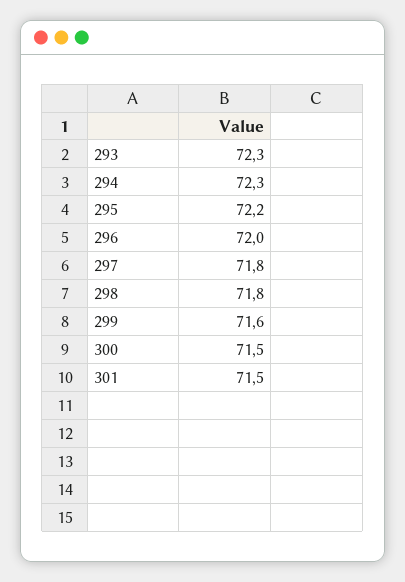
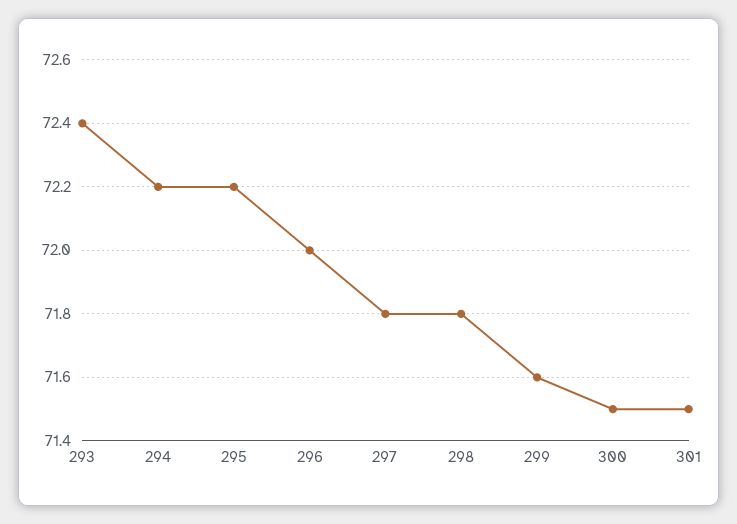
  {
-   "293": 72.3,
+   "293": 72.4,
-   "294": 72.3,
+   "294": 72.2,
    "295": 72.2,
    "296": 72,
    "297": 71.8,
    "298": 71.8,
    "299": 71.6,
    "300": 71.5,
    "301": 71.5
  }

